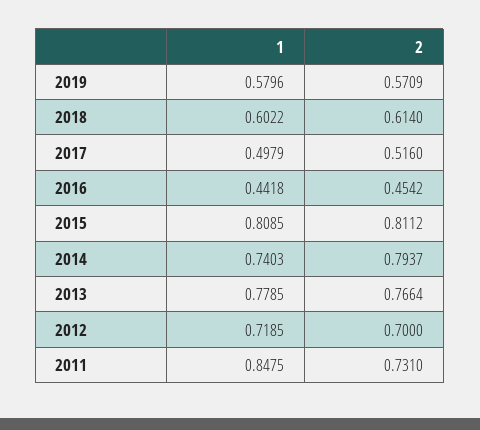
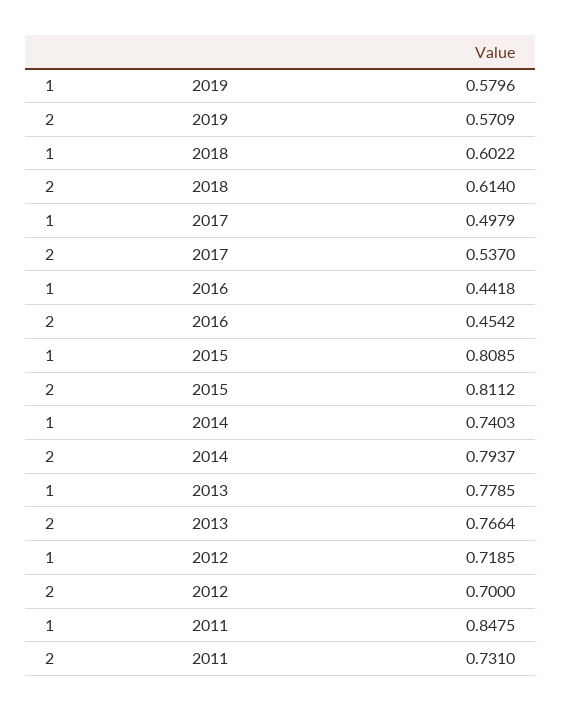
  {
    "1": {
      "2019": 0.5796,
      "2018": 0.6022,
      "2017": 0.4979,
      "2016": 0.4418,
      "2015": 0.8085,
      "2014": 0.7403,
      "2013": 0.7785,
      "2012": 0.7185,
      "2011": 0.8475
    },
    "2": {
      "2019": 0.5709,
      "2018": 0.614,
-     "2017": 0.516,
+     "2017": 0.537,
      "2016": 0.4542,
      "2015": 0.8112,
      "2014": 0.7937,
      "2013": 0.7664,
      "2012": 0.7,
      "2011": 0.731
    }
  }

